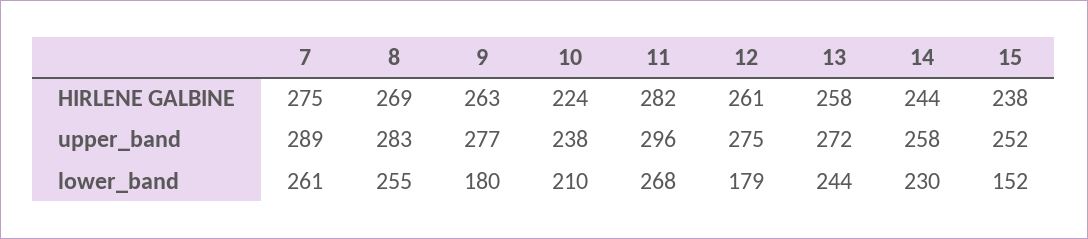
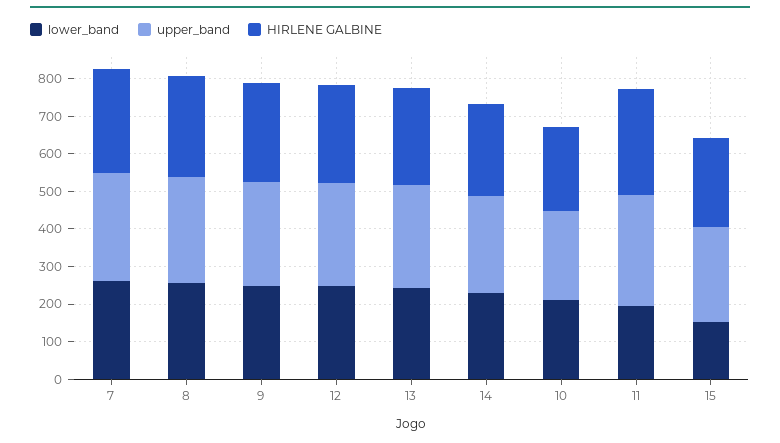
  {
    "HIRLENE GALBINE": {
      "7": 275,
      "8": 269,
      "9": 263,
      "10": 224,
      "11": 282,
      "12": 261,
      "13": 258,
      "14": 244,
      "15": 238
    },
    "upper_band": {
      "7": 289,
      "8": 283,
      "9": 277,
      "10": 238,
      "11": 296,
      "12": 275,
      "13": 272,
      "14": 258,
      "15": 252
    },
    "lower_band": {
      "7": 261,
      "8": 255,
-     "9": 180,
+     "9": 250,
      "10": 210,
-     "11": 268,
+     "11": 200,
-     "12": 179,
+     "12": 250,
      "13": 244,
      "14": 230,
      "15": 152
    }
  }

